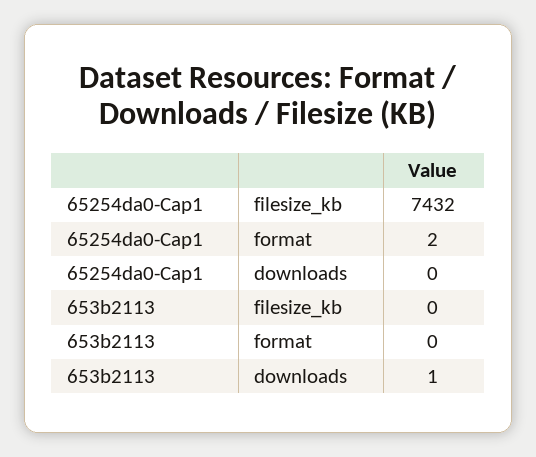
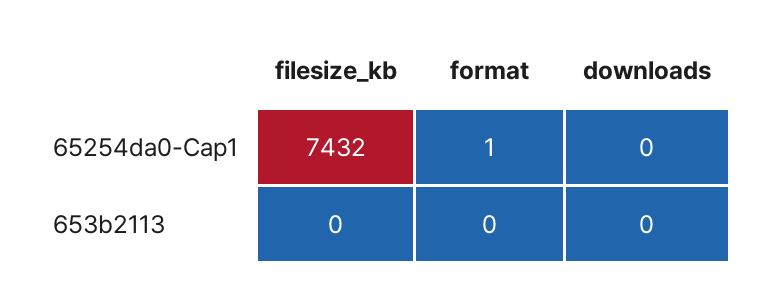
  {
    "65254da0-Cap1": {
      "filesize_kb": 7432,
-     "format": 2,
+     "format": 1,
      "downloads": 0
    },
    "653b2113": {
      "filesize_kb": 0,
      "format": 0,
-     "downloads": 1
+     "downloads": 0
    }
  }

